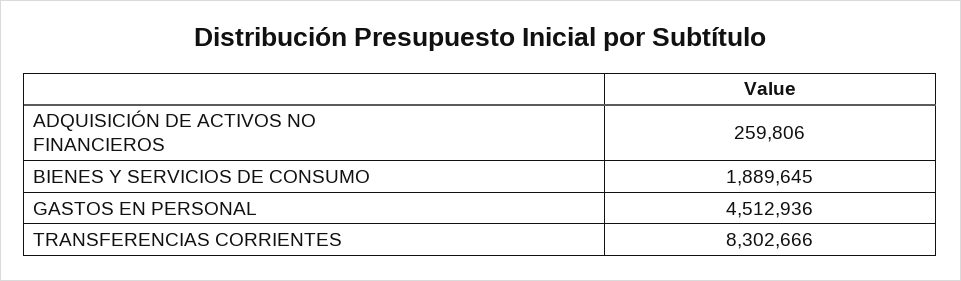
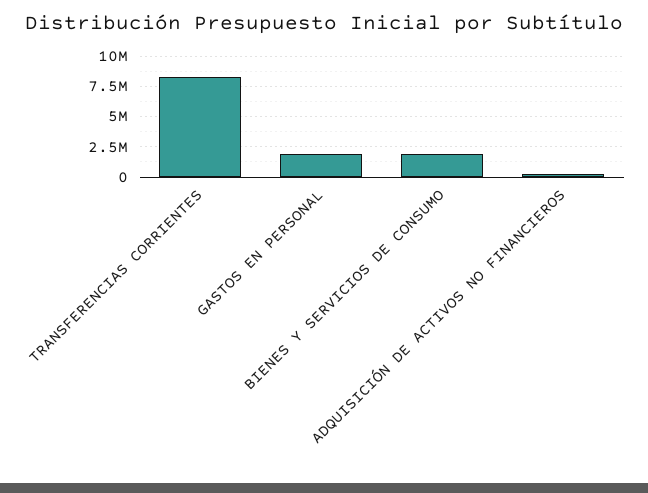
  {
    "ADQUISICIÓN DE ACTIVOS NO FINANCIEROS": 259806,
    "BIENES Y SERVICIOS DE CONSUMO": 1889645,
-   "GASTOS EN PERSONAL": 4512936,
+   "GASTOS EN PERSONAL": 2000000,
    "TRANSFERENCIAS CORRIENTES": 8302666
  }

